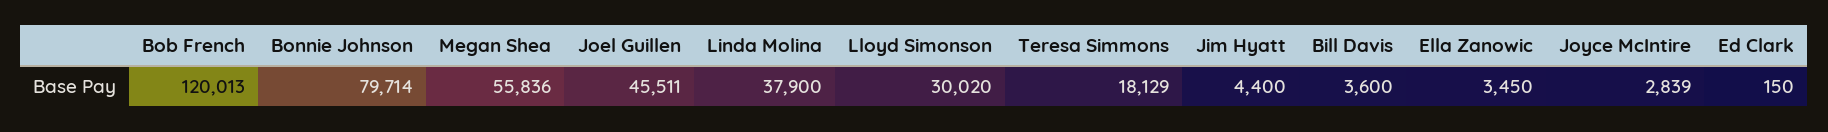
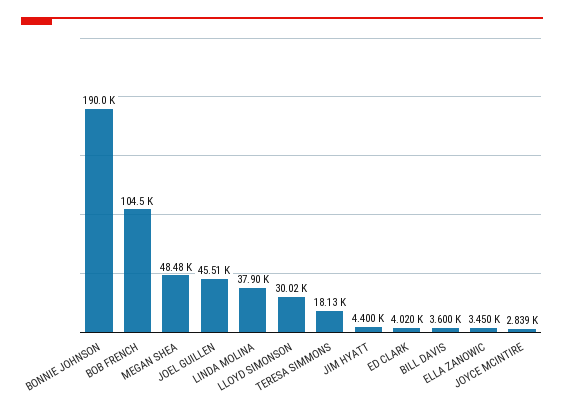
  {
-   "Bob French": 120013,
+   "Bob French": 104500,
-   "Bonnie Johnson": 79714,
+   "Bonnie Johnson": 190000,
-   "Megan Shea": 55836,
+   "Megan Shea": 48480,
    "Joel Guillen": 45511,
    "Linda Molina": 37900,
    "Lloyd Simonson": 30020,
    "Teresa Simmons": 18129,
    "Jim Hyatt": 4400,
    "Bill Davis": 3600,
    "Ella Zanowic": 3450,
    "Joyce McIntire": 2839,
-   "Ed Clark": 150
+   "Ed Clark": 4020
  }

